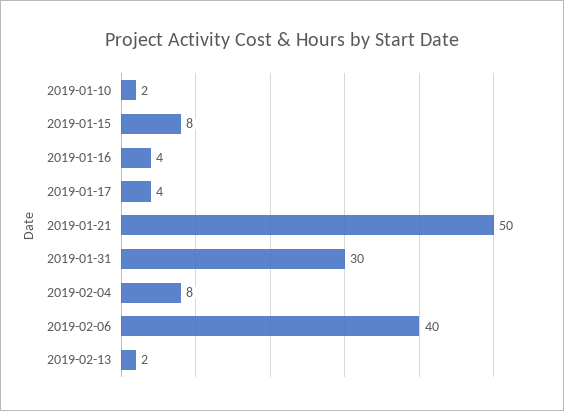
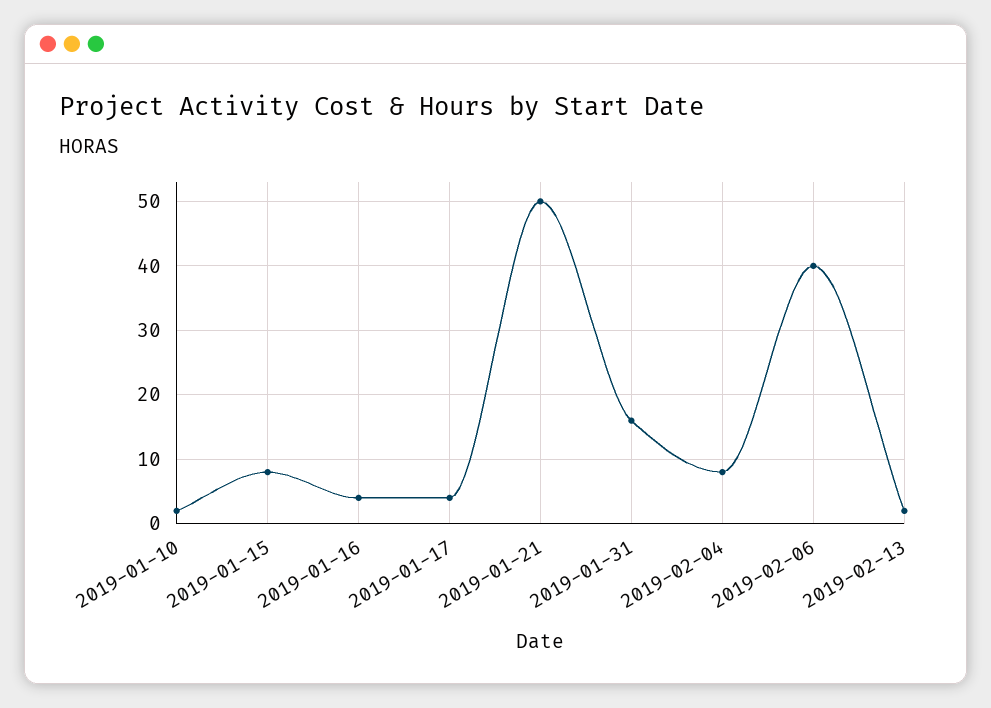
  {
    "2019-01-10": 2,
    "2019-01-15": 8,
    "2019-01-16": 4,
    "2019-01-17": 4,
    "2019-01-21": 50,
-   "2019-01-31": 30,
+   "2019-01-31": 16,
    "2019-02-04": 8,
    "2019-02-06": 40,
    "2019-02-13": 2
  }

